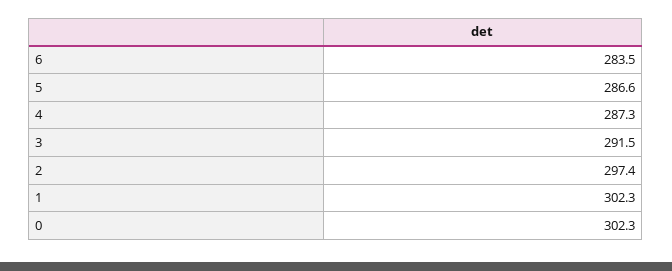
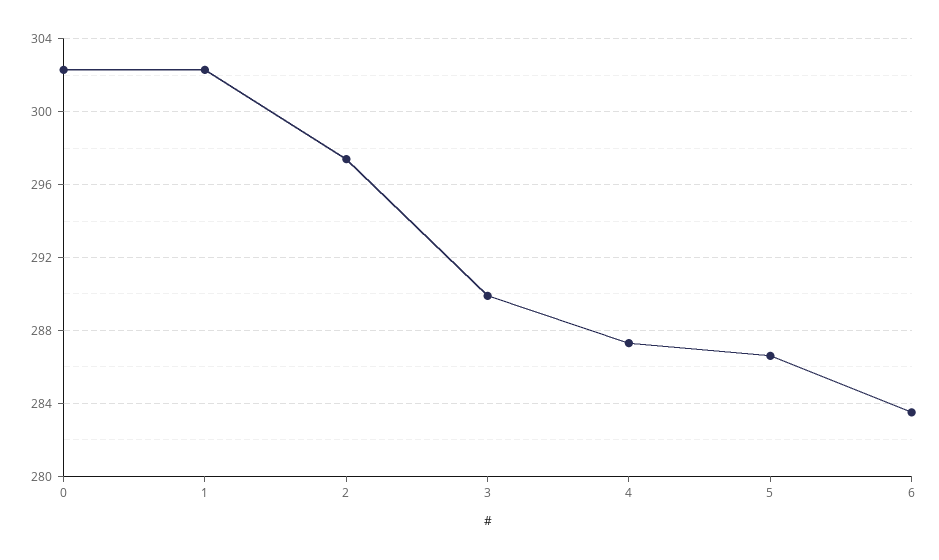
  {
    "6": 283.5,
    "5": 286.6,
    "4": 287.3,
-   "3": 291.5,
+   "3": 290,
    "2": 297.4,
    "1": 302.3,
    "0": 302.3
  }

